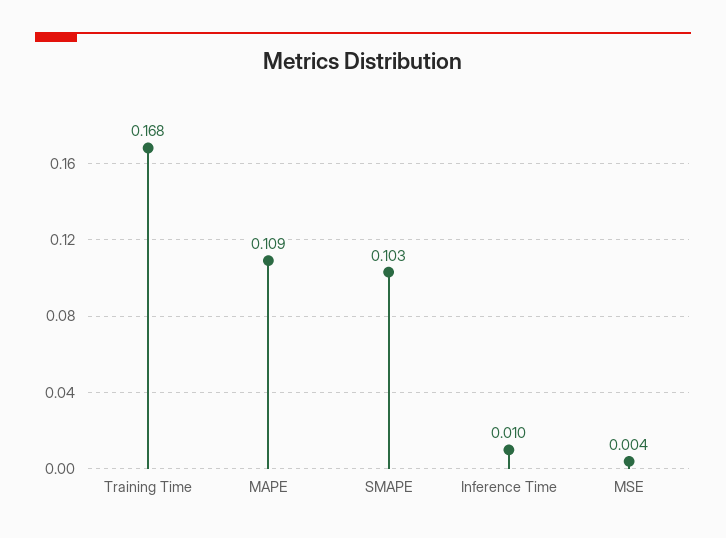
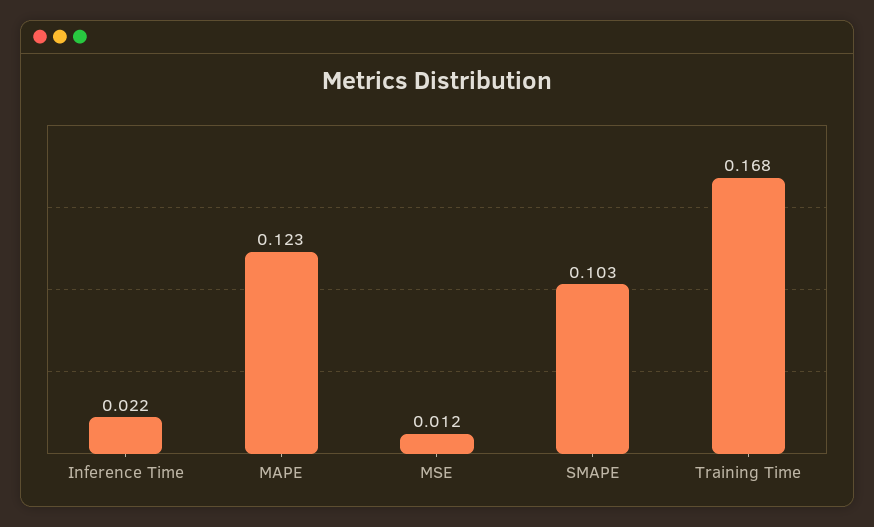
  {
    "Training Time": 0.168,
-   "MAPE": 0.109,
+   "MAPE": 0.123,
    "SMAPE": 0.103,
-   "Inference Time": 0.01,
+   "Inference Time": 0.022,
-   "MSE": 0.004
+   "MSE": 0.012
  }

